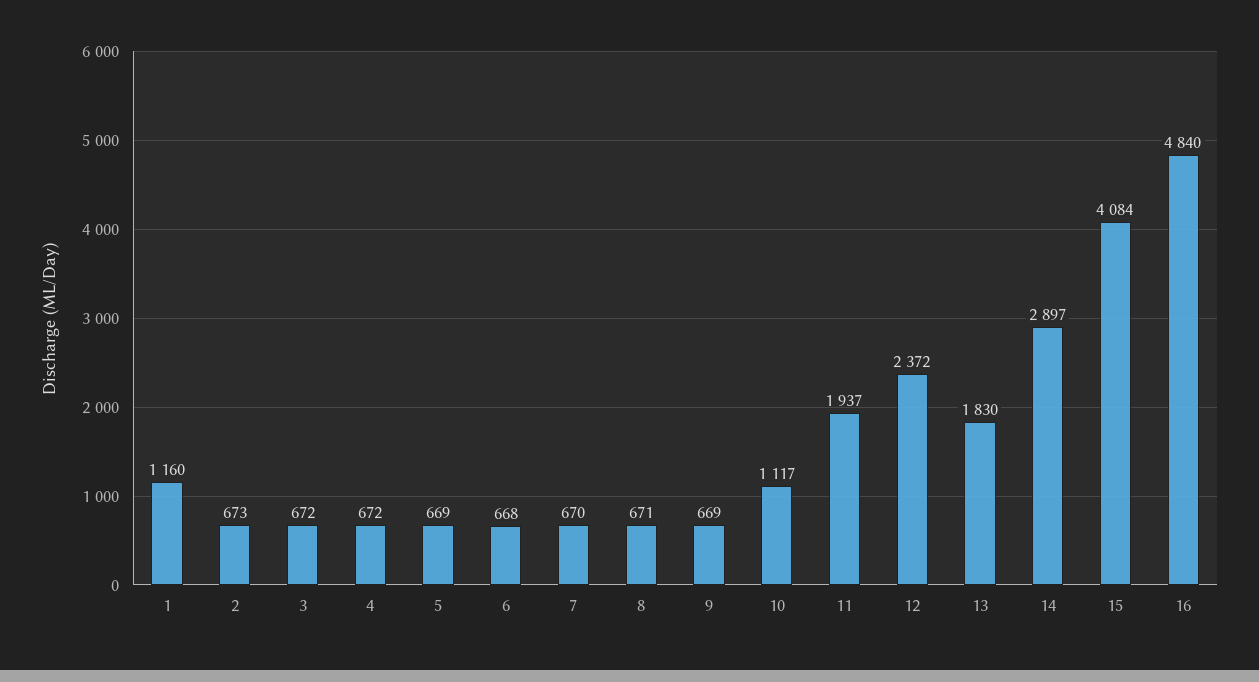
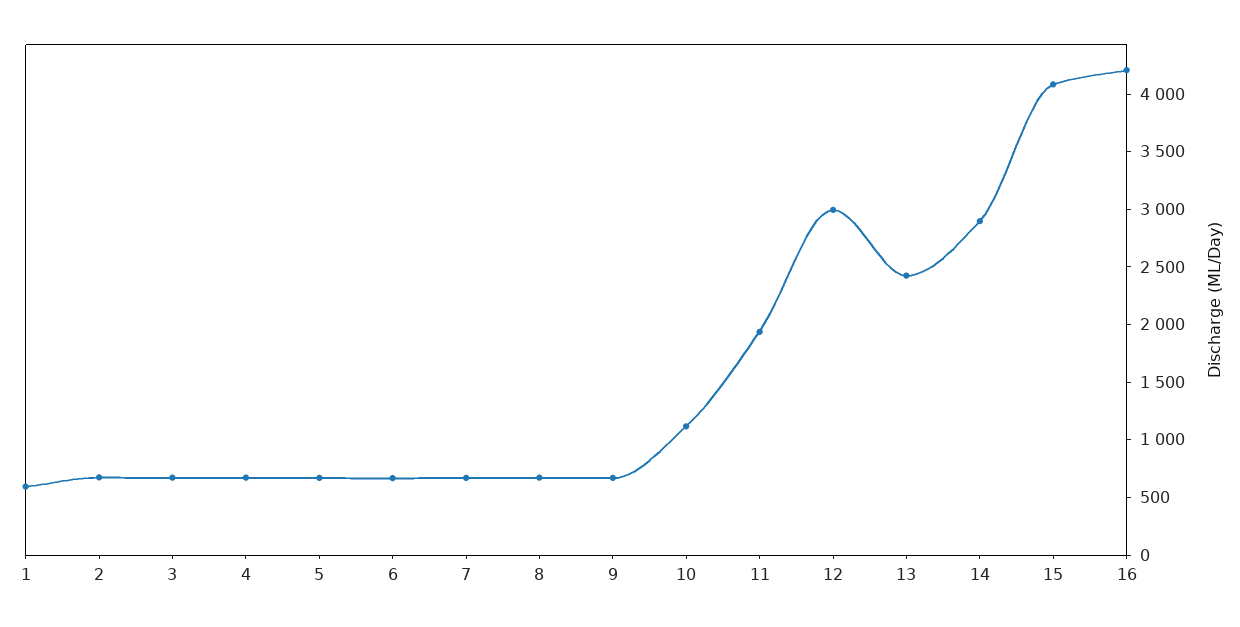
  {
-   "1": 1160,
+   "1": 600,
    "2": 673,
    "3": 672,
    "4": 672,
    "5": 669,
    "6": 668,
    "7": 670,
    "8": 671,
    "9": 669,
    "10": 1117,
    "11": 1937,
-   "12": 2372,
+   "12": 3000,
-   "13": 1830,
+   "13": 2400,
    "14": 2897,
    "15": 4084,
-   "16": 4840
+   "16": 4200
  }

